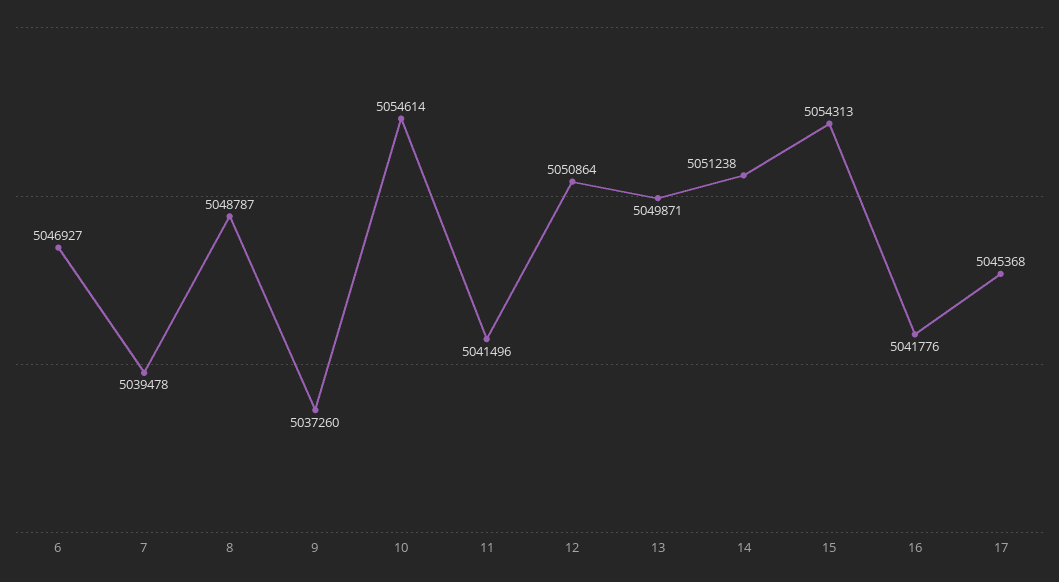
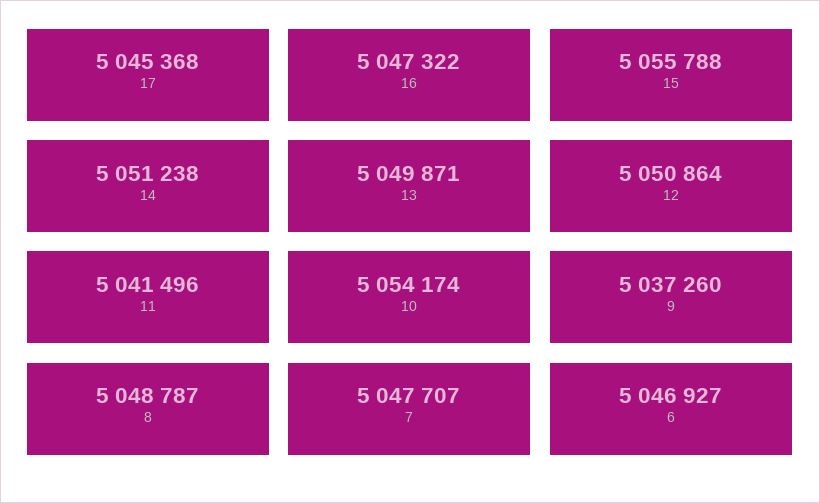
  {
    "6": 5046927,
-   "7": 5039478,
+   "7": 5047707,
    "8": 5048787,
    "9": 5037260,
-   "10": 5054614,
+   "10": 5054174,
    "11": 5041496,
    "12": 5050864,
    "13": 5049871,
    "14": 5051238,
-   "15": 5054313,
+   "15": 5055788,
-   "16": 5041776,
+   "16": 5047322,
    "17": 5045368
  }

